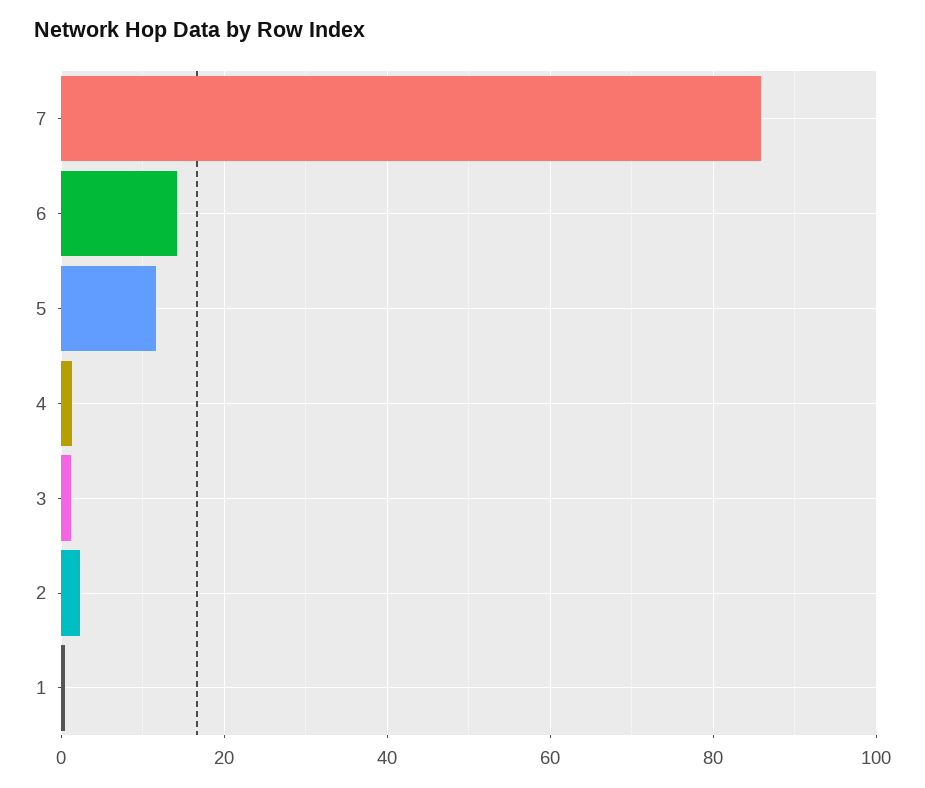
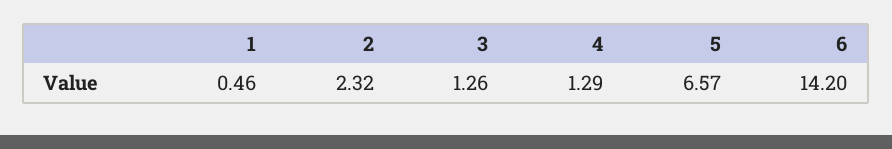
  {
-   "7": 86,
    "6": 14.2,
-   "5": 12,
+   "5": 6.57,
    "4": 1.29,
    "3": 1.26,
    "2": 2.32,
    "1": 0.46
  }

